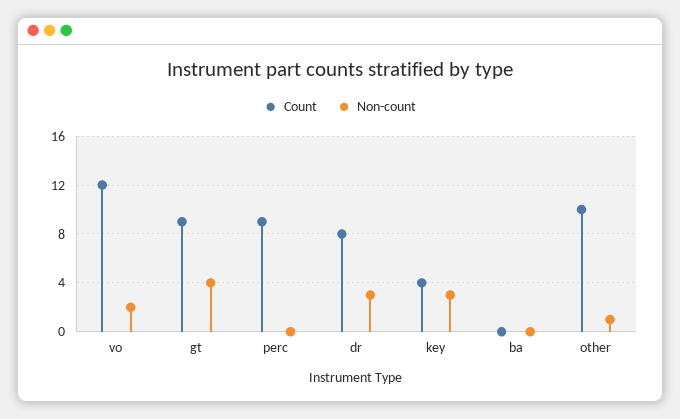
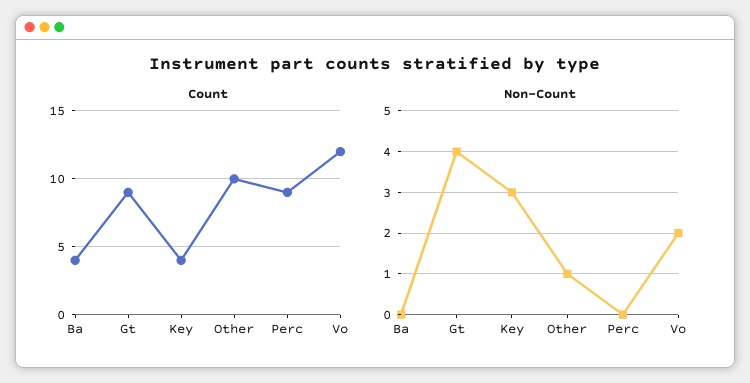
  {
    "Count": {
      "vo": 12,
      "gt": 9,
      "perc": 9,
-     "dr": 8,
      "key": 4,
-     "ba": 0,
+     "ba": 4,
      "other": 10
    },
    "Non-count": {
      "vo": 2,
      "gt": 4,
      "perc": 0,
-     "dr": 3,
      "key": 3,
      "ba": 0,
      "other": 1
    }
  }

